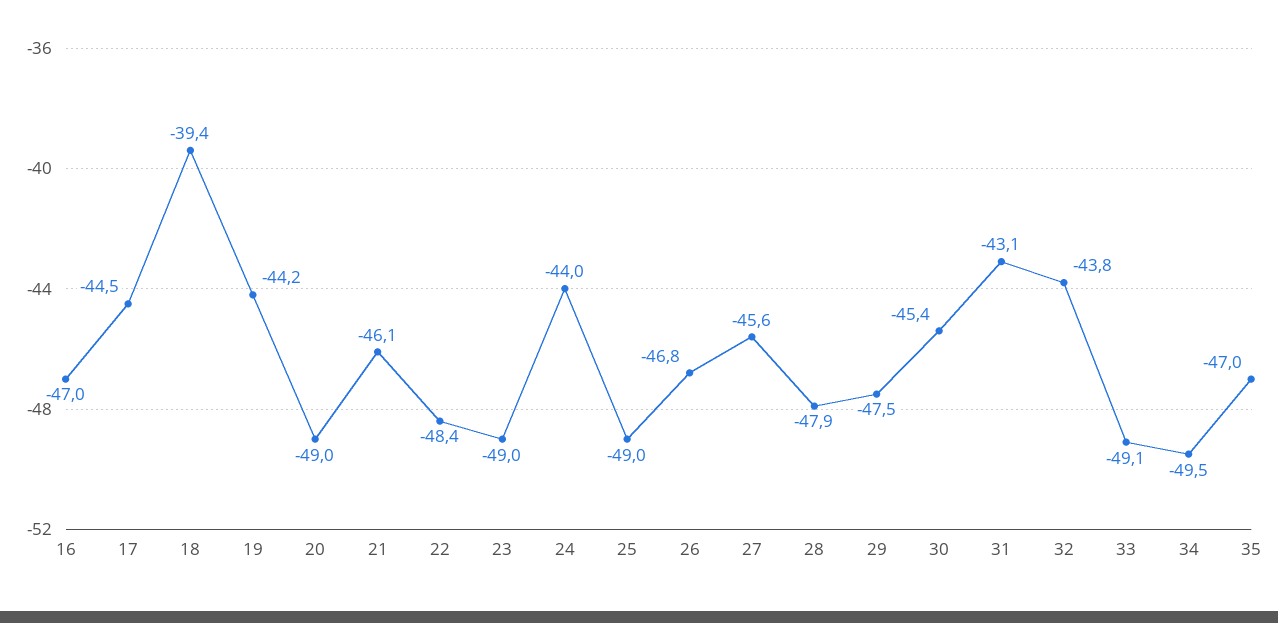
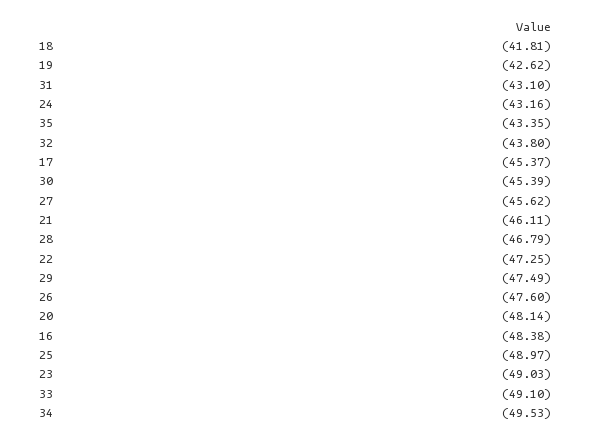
  {
-   "16": -47,
+   "16": -48.38,
-   "17": -44.5,
+   "17": -45.37,
-   "18": -39.4,
+   "18": -41.81,
-   "19": -44.2,
+   "19": -42.62,
-   "20": -49,
+   "20": -48.14,
    "21": -46.11,
-   "22": -48.4,
+   "22": -47.25,
    "23": -49.03,
-   "24": -44,
+   "24": -43.16,
    "25": -48.97,
-   "26": -46.8,
+   "26": -47.6,
    "27": -45.62,
-   "28": -47.9,
+   "28": -46.79,
    "29": -47.49,
    "30": -45.39,
    "31": -43.1,
    "32": -43.8,
    "33": -49.1,
    "34": -49.53,
-   "35": -47
+   "35": -43.35
  }

